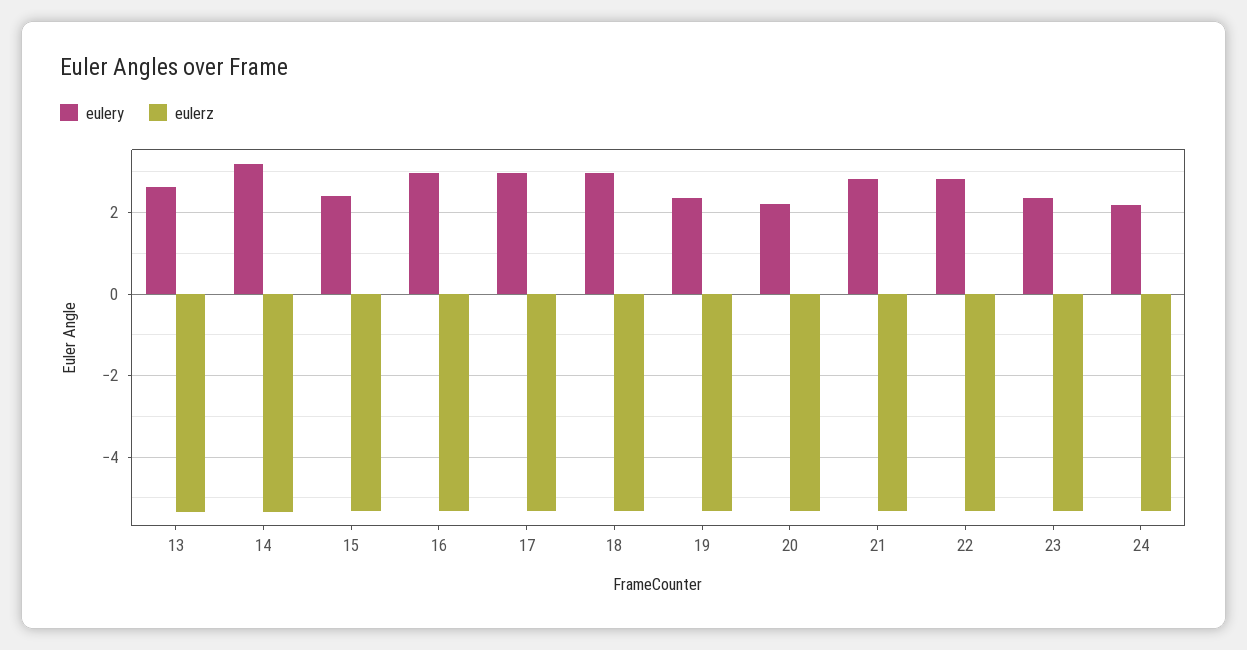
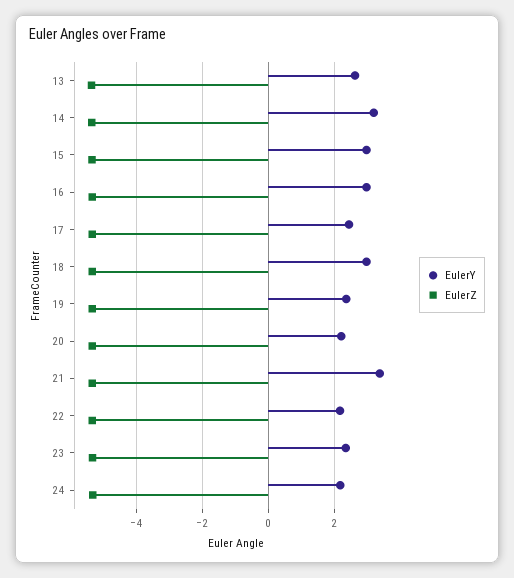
  {
    "eulery": {
      "13": 2.6,
      "14": 3.2,
-     "15": 2.4,
+     "15": 3,
      "16": 3,
-     "17": 3,
+     "17": 2.4,
      "18": 3,
      "19": 2.4,
      "20": 2.2,
-     "21": 2.8,
+     "21": 3.4,
-     "22": 2.8,
+     "22": 2.2,
      "23": 2.4,
      "24": 2.2
    },
    "eulerz": {
      "13": -5.4,
      "14": -5.4,
      "15": -5.4,
      "16": -5.4,
      "17": -5.4,
      "18": -5.4,
      "19": -5.4,
      "20": -5.4,
      "21": -5.4,
      "22": -5.4,
      "23": -5.4,
      "24": -5.4
    }
  }

